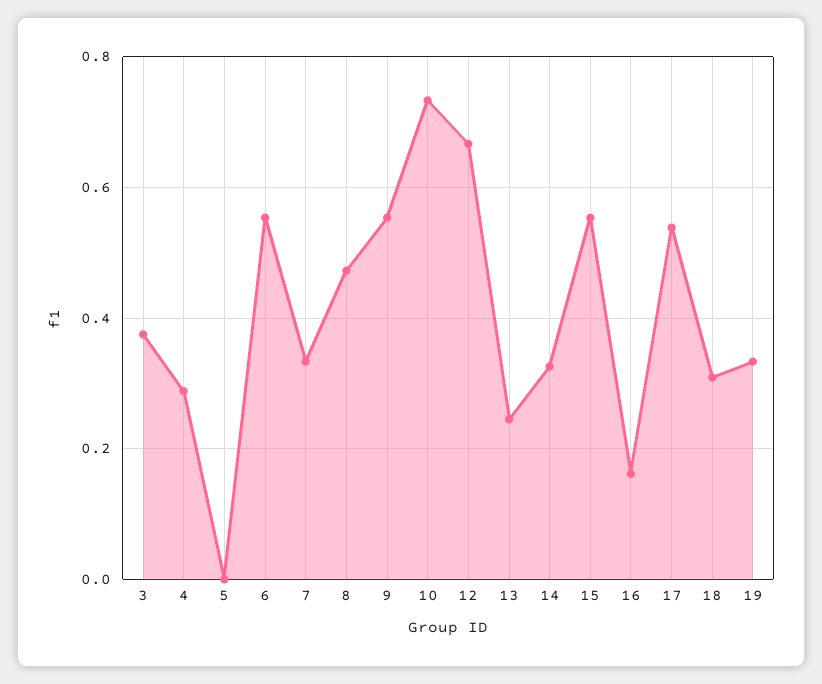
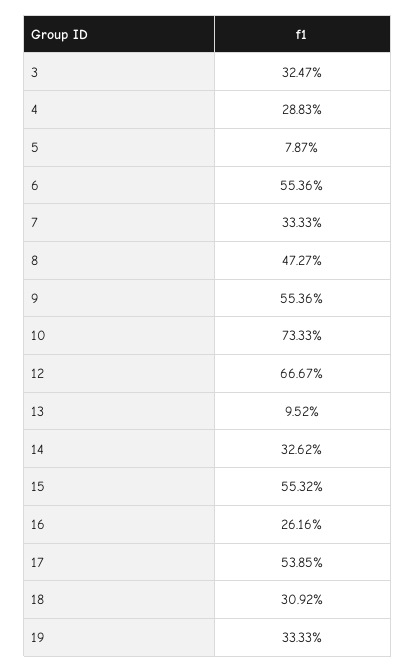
  {
-   "3": 0.38,
+   "3": 0.3247,
    "4": 0.2883,
-   "5": 0,
+   "5": 0.0787,
    "6": 0.5536,
    "7": 0.3333,
    "8": 0.4727,
    "9": 0.5536,
    "10": 0.7333,
    "12": 0.6667,
-   "13": 0.24,
+   "13": 0.0952,
    "14": 0.3262,
    "15": 0.5532,
-   "16": 0.16,
+   "16": 0.2616,
    "17": 0.5385,
    "18": 0.3092,
    "19": 0.3333
  }

